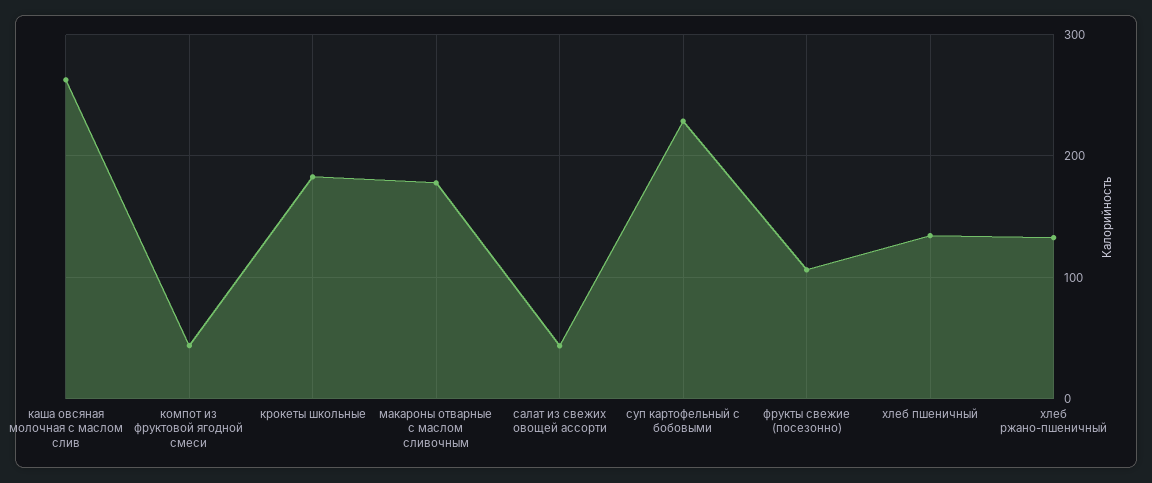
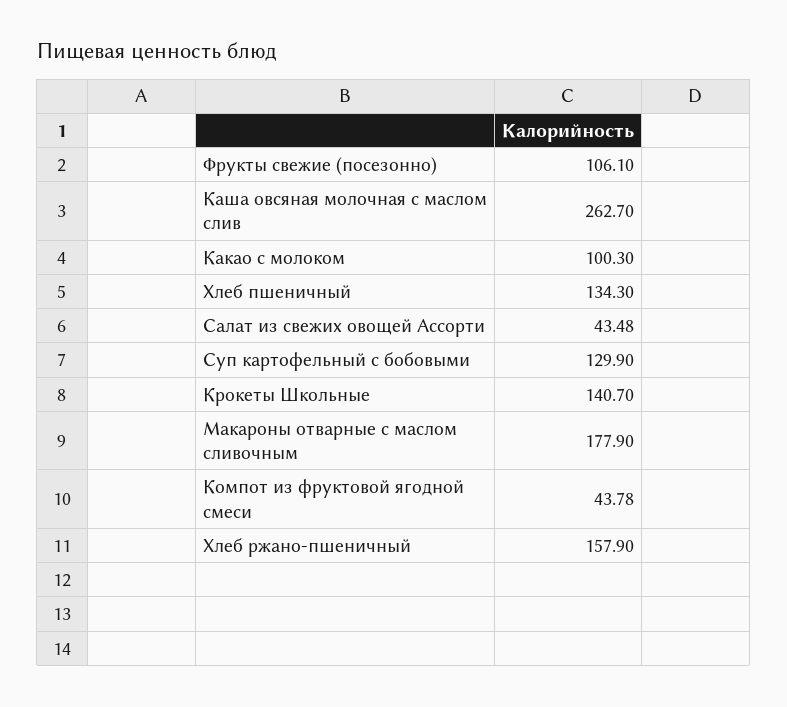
  {
    "каша овсяная молочная с маслом слив": 262.7,
    "компот из фруктовой ягодной смеси": 43.78,
-   "крокеты школьные": 180,
+   "крокеты школьные": 140.7,
    "макароны отварные с маслом сливочным": 177.9,
    "салат из свежих овощей ассорти": 43.48,
-   "суп картофельный с бобовыми": 230,
+   "суп картофельный с бобовыми": 129.9,
    "фрукты свежие (посезонно)": 106.1,
    "хлеб пшеничный": 134.3,
-   "хлеб ржано-пшеничный": 130
+   "хлеб ржано-пшеничный": 157.9,
+   "Какао с молоком": 100.3
  }

